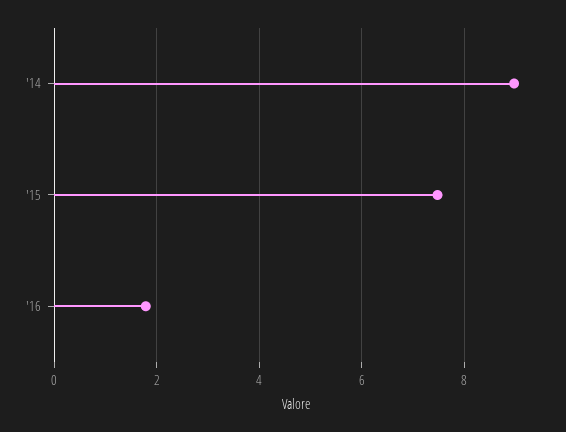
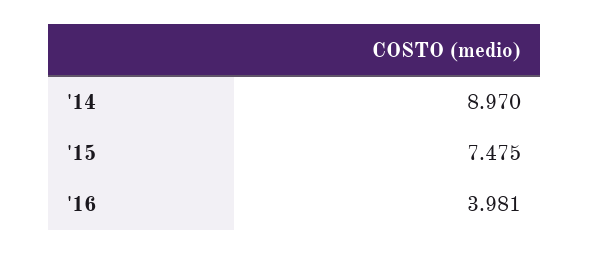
  {
    "'14": 8.97,
    "'15": 7.475,
-   "'16": 1.8
+   "'16": 3.981
  }

